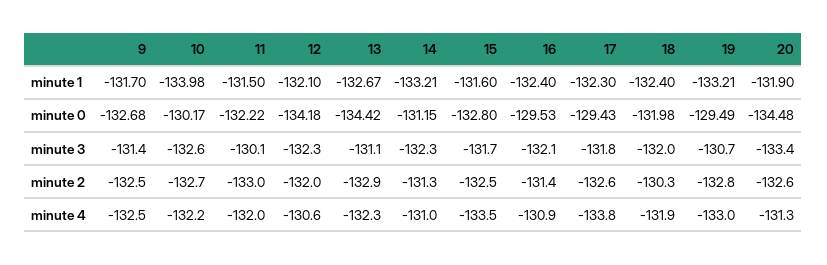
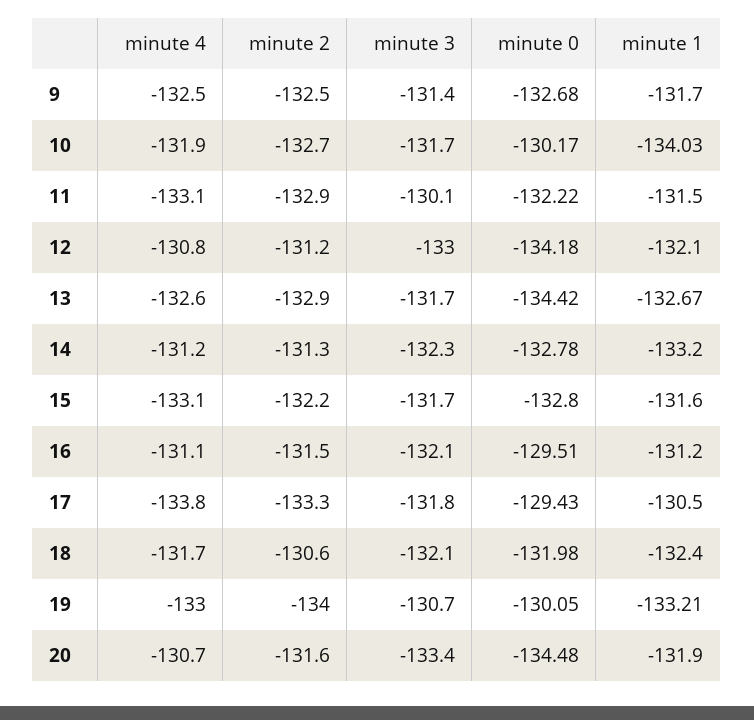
  {
    "9": {
      "minute 1": -131.7,
      "minute 0": -132.68,
      "minute 3": -131.4,
      "minute 2": -132.5,
      "minute 4": -132.5
    },
    "10": {
-     "minute 1": -133.98,
+     "minute 1": -134.03,
      "minute 0": -130.17,
-     "minute 3": -132.6,
+     "minute 3": -131.7,
      "minute 2": -132.7,
-     "minute 4": -132.2
+     "minute 4": -131.9
    },
    "11": {
      "minute 1": -131.5,
      "minute 0": -132.22,
      "minute 3": -130.1,
-     "minute 2": -133,
+     "minute 2": -132.9,
-     "minute 4": -132
+     "minute 4": -133.1
    },
    "12": {
      "minute 1": -132.1,
      "minute 0": -134.18,
-     "minute 3": -132.3,
+     "minute 3": -133,
-     "minute 2": -132,
+     "minute 2": -131.2,
-     "minute 4": -130.6
+     "minute 4": -130.8
    },
    "13": {
      "minute 1": -132.67,
      "minute 0": -134.42,
-     "minute 3": -131.1,
+     "minute 3": -131.7,
      "minute 2": -132.9,
-     "minute 4": -132.3
+     "minute 4": -132.6
    },
    "14": {
-     "minute 1": -133.21,
+     "minute 1": -133.2,
-     "minute 0": -131.15,
+     "minute 0": -132.78,
      "minute 3": -132.3,
      "minute 2": -131.3,
-     "minute 4": -131
+     "minute 4": -131.2
    },
    "15": {
      "minute 1": -131.6,
      "minute 0": -132.8,
      "minute 3": -131.7,
-     "minute 2": -132.5,
+     "minute 2": -132.2,
-     "minute 4": -133.5
+     "minute 4": -133.1
    },
    "16": {
-     "minute 1": -132.4,
+     "minute 1": -131.2,
-     "minute 0": -129.53,
+     "minute 0": -129.51,
      "minute 3": -132.1,
-     "minute 2": -131.4,
+     "minute 2": -131.5,
-     "minute 4": -130.9
+     "minute 4": -131.1
    },
    "17": {
-     "minute 1": -132.3,
+     "minute 1": -130.5,
      "minute 0": -129.43,
      "minute 3": -131.8,
-     "minute 2": -132.6,
+     "minute 2": -133.3,
      "minute 4": -133.8
    },
    "18": {
      "minute 1": -132.4,
      "minute 0": -131.98,
-     "minute 3": -132,
+     "minute 3": -132.1,
-     "minute 2": -130.3,
+     "minute 2": -130.6,
-     "minute 4": -131.9
+     "minute 4": -131.7
    },
    "19": {
      "minute 1": -133.21,
-     "minute 0": -129.49,
+     "minute 0": -130.05,
      "minute 3": -130.7,
-     "minute 2": -132.8,
+     "minute 2": -134,
      "minute 4": -133
    },
    "20": {
      "minute 1": -131.9,
      "minute 0": -134.48,
      "minute 3": -133.4,
-     "minute 2": -132.6,
+     "minute 2": -131.6,
-     "minute 4": -131.3
+     "minute 4": -130.7
    }
  }

